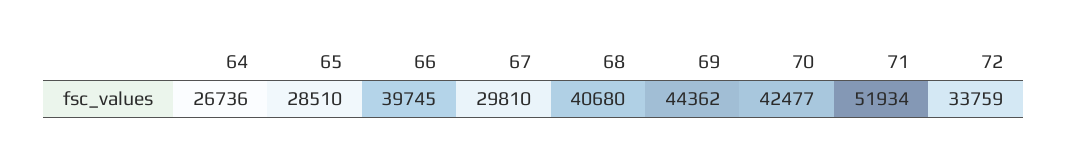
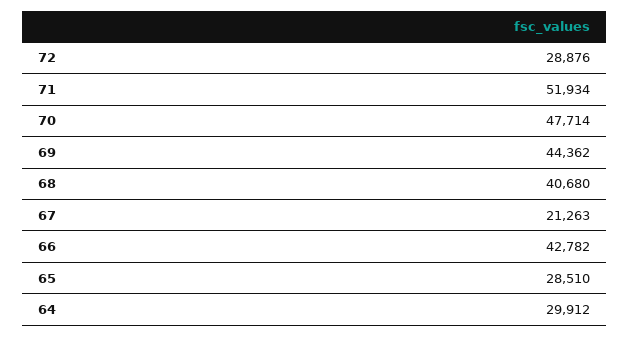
  {
-   "64": 26736,
+   "64": 29912,
    "65": 28510,
-   "66": 39745,
+   "66": 42782,
-   "67": 29810,
+   "67": 21263,
    "68": 40680,
    "69": 44362,
-   "70": 42477,
+   "70": 47714,
    "71": 51934,
-   "72": 33759
+   "72": 28876
  }

